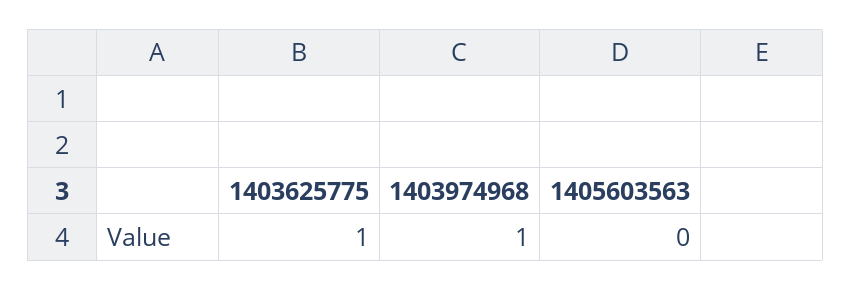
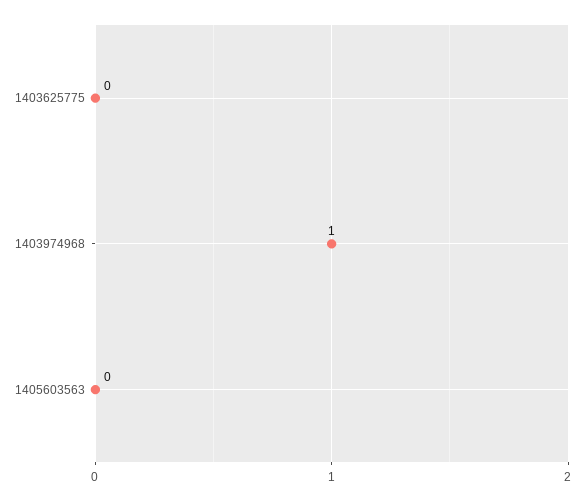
  {
-   "1403625775": 1,
+   "1403625775": 0,
    "1403974968": 1,
    "1405603563": 0
  }

